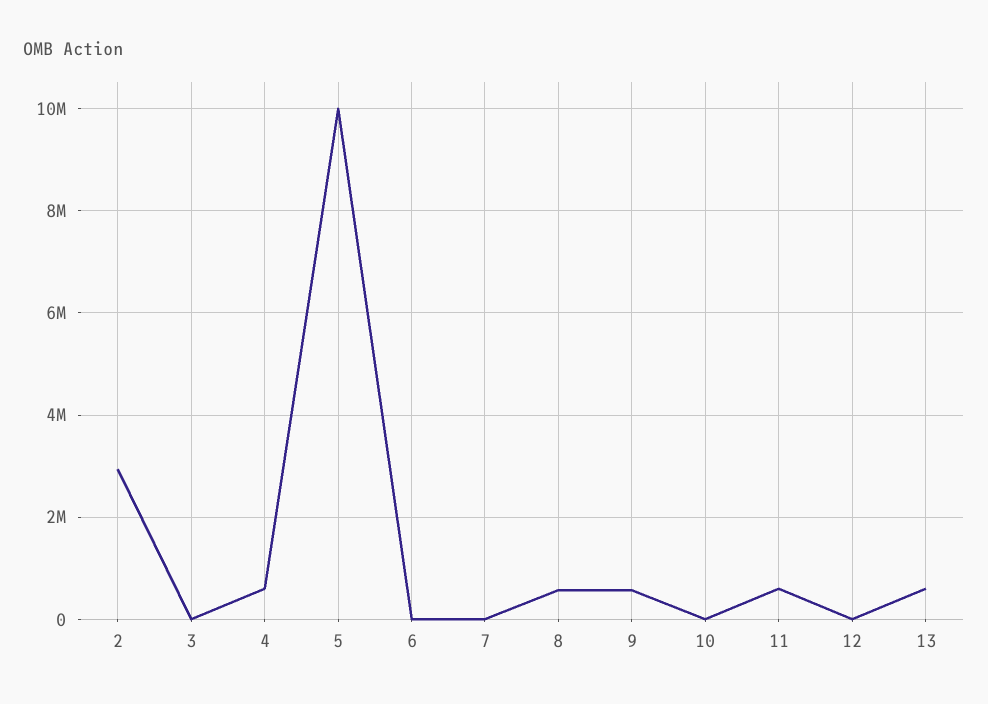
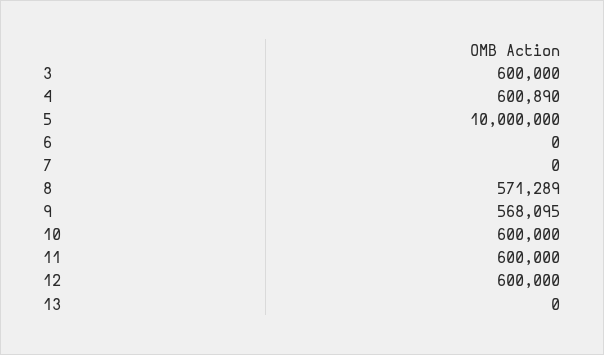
  {
-   "2": 3000000,
-   "3": 0,
+   "3": 600000,
    "4": 600890,
    "5": 10000000,
    "6": 0,
    "7": 0,
    "8": 571289,
    "9": 568095,
-   "10": 0,
+   "10": 600000,
    "11": 600000,
-   "12": 0,
+   "12": 600000,
-   "13": 600000
+   "13": 0
  }

